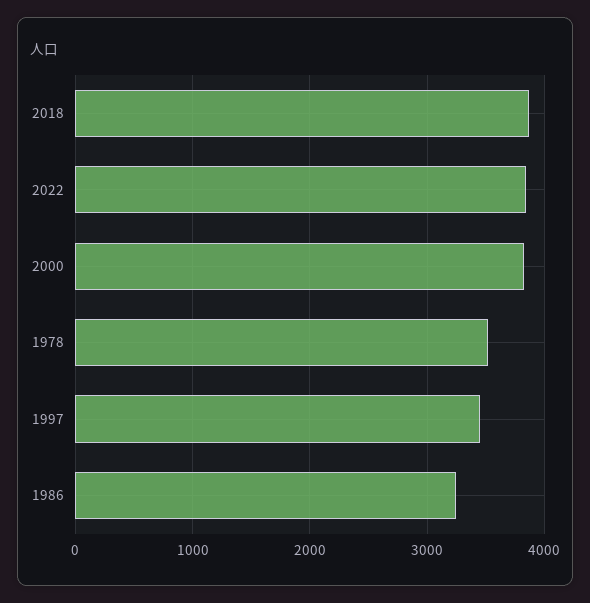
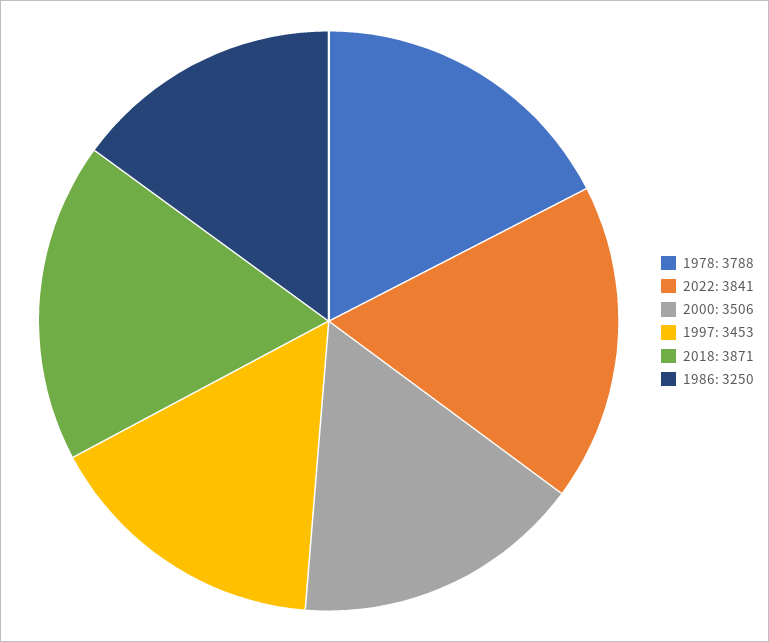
  {
    "2018": 3871,
    "2022": 3841,
-   "2000": 3800,
+   "2000": 3506,
-   "1978": 3500,
+   "1978": 3788,
    "1997": 3453,
    "1986": 3250
  }

